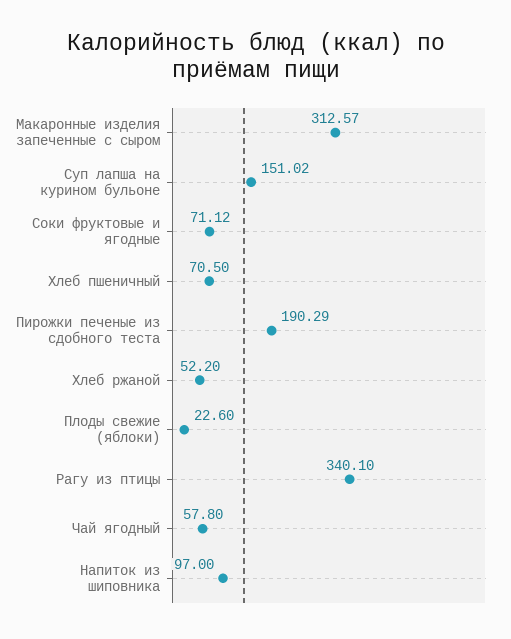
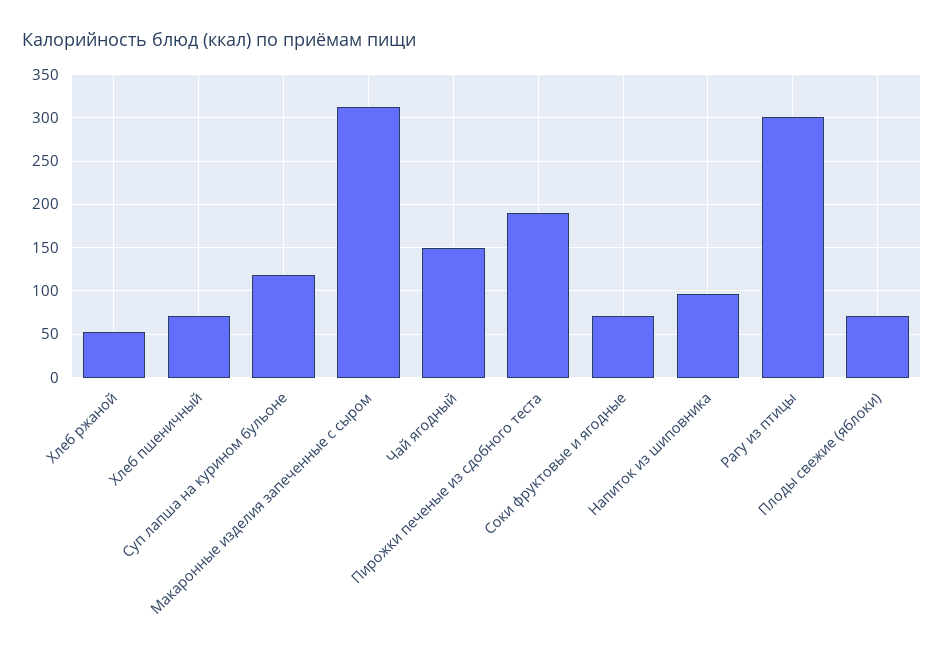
  {
    "Макаронные изделия запеченные с сыром": 312.57,
-   "Суп лапша на курином бульоне": 151.02,
+   "Суп лапша на курином бульоне": 120,
    "Соки фруктовые и ягодные": 71.12,
    "Хлеб пшеничный": 70.5,
    "Пирожки печеные из сдобного теста": 190.29,
    "Хлеб ржаной": 52.2,
-   "Плоды свежие (яблоки)": 22.6,
+   "Плоды свежие (яблоки)": 70,
-   "Рагу из птицы": 340.1,
+   "Рагу из птицы": 300,
-   "Чай ягодный": 57.8,
+   "Чай ягодный": 150,
    "Напиток из шиповника": 97
  }

